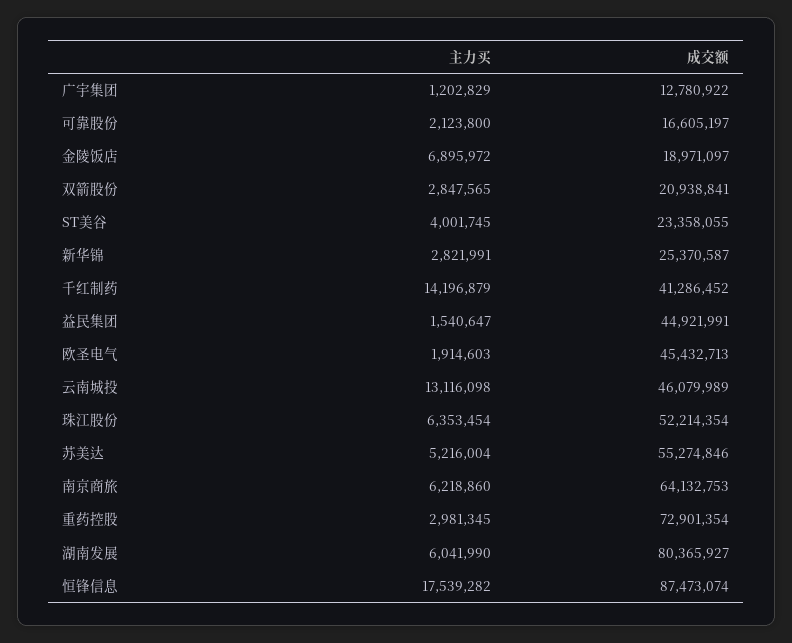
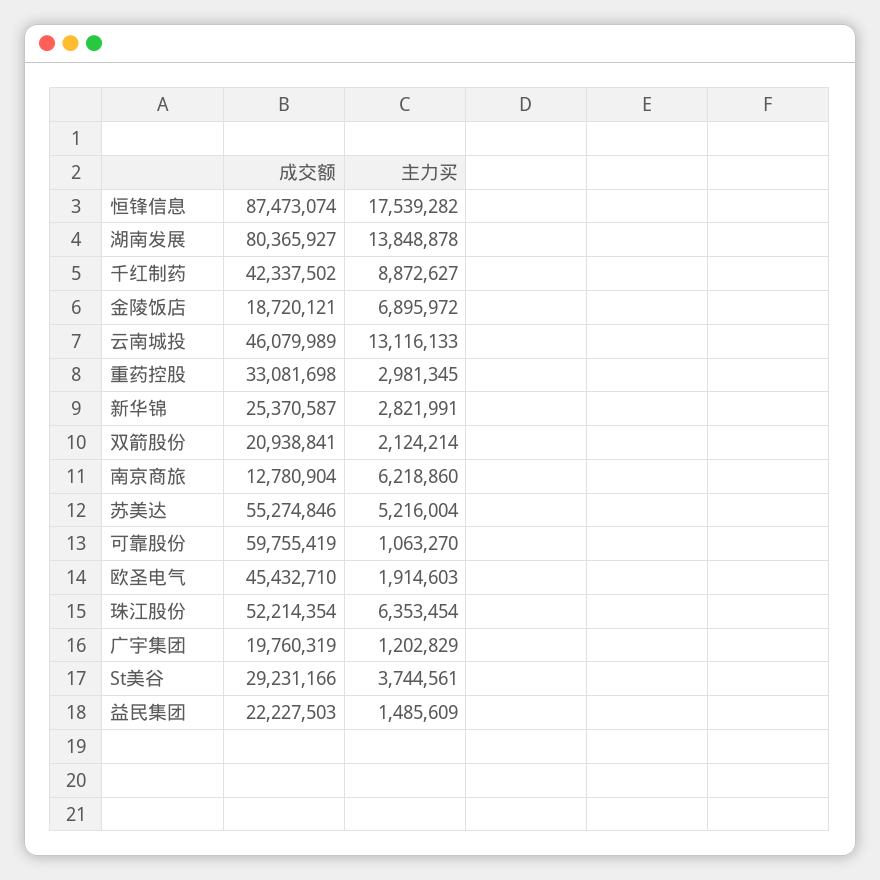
  {
    "主力买": {
      "广宇集团": 1202829,
-     "可靠股份": 2123800,
+     "可靠股份": 1063270,
      "金陵饭店": 6895972,
-     "双箭股份": 2847565,
+     "双箭股份": 2124214,
-     "ST美谷": 4001745,
+     "ST美谷": 3744561,
      "新华锦": 2821991,
-     "千红制药": 14196879,
+     "千红制药": 8872627,
-     "益民集团": 1540647,
+     "益民集团": 1485609,
      "欧圣电气": 1914603,
-     "云南城投": 13116098,
+     "云南城投": 13116133,
      "珠江股份": 6353454,
      "苏美达": 5216004,
      "南京商旅": 6218860,
      "重药控股": 2981345,
-     "湖南发展": 6041990,
+     "湖南发展": 13848878,
      "恒锋信息": 17539282
    },
    "成交额": {
-     "广宇集团": 12780922,
+     "广宇集团": 19760319,
-     "可靠股份": 16605197,
+     "可靠股份": 59755419,
-     "金陵饭店": 18971097,
+     "金陵饭店": 18720121,
      "双箭股份": 20938841,
-     "ST美谷": 23358055,
+     "ST美谷": 29231166,
      "新华锦": 25370587,
-     "千红制药": 41286452,
+     "千红制药": 42337502,
-     "益民集团": 44921991,
+     "益民集团": 22227503,
-     "欧圣电气": 45432713,
+     "欧圣电气": 45432710,
      "云南城投": 46079989,
      "珠江股份": 52214354,
      "苏美达": 55274846,
-     "南京商旅": 64132753,
+     "南京商旅": 12780904,
-     "重药控股": 72901354,
+     "重药控股": 33081698,
      "湖南发展": 80365927,
      "恒锋信息": 87473074
    }
  }

